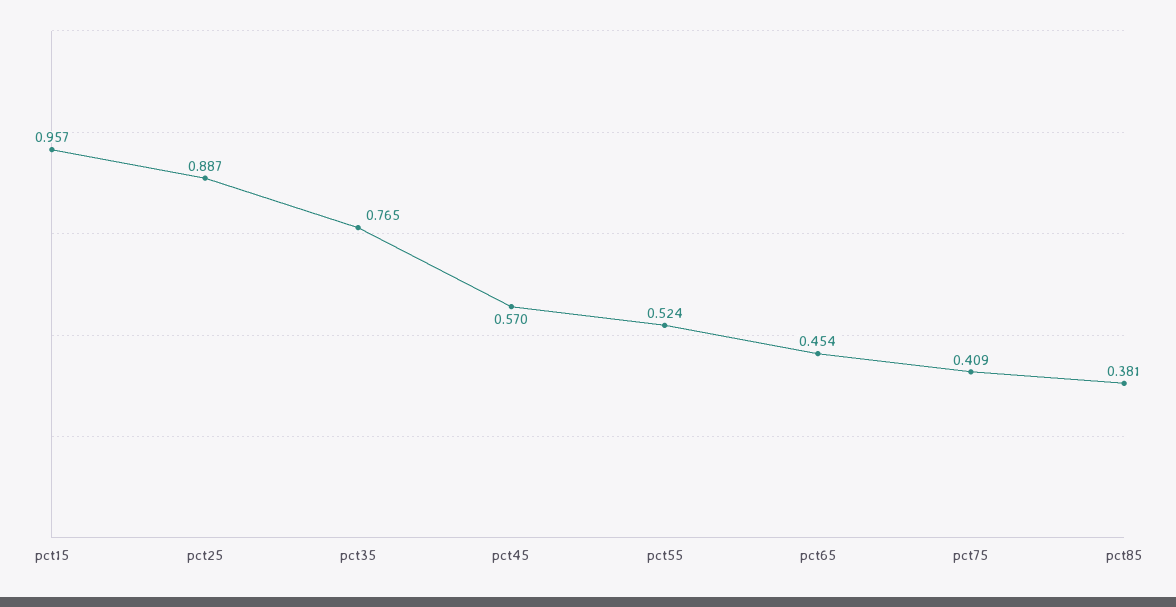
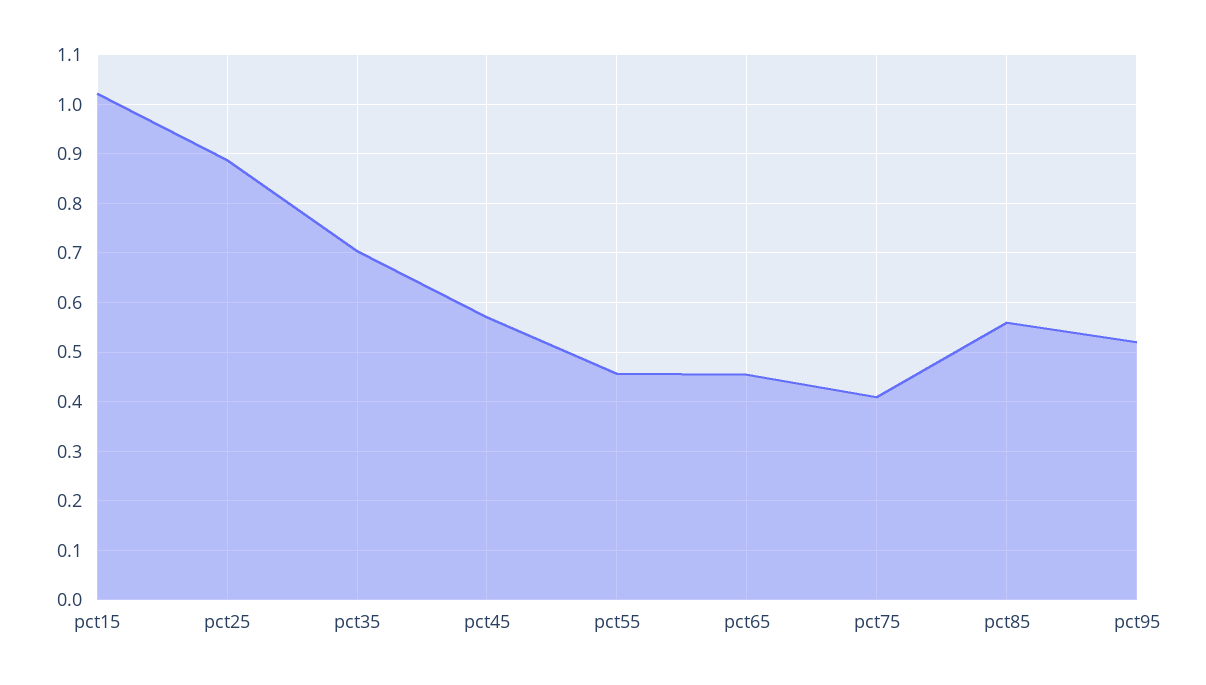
  {
-   "pct15": 0.957,
+   "pct15": 1.02,
    "pct25": 0.887,
-   "pct35": 0.765,
+   "pct35": 0.7,
    "pct45": 0.57,
-   "pct55": 0.524,
+   "pct55": 0.46,
    "pct65": 0.454,
    "pct75": 0.409,
-   "pct85": 0.381
+   "pct85": 0.56,
+   "pct95": 0.52
  }

